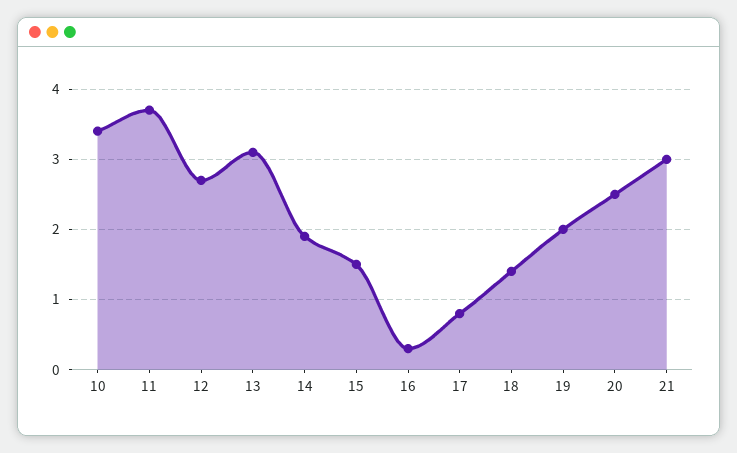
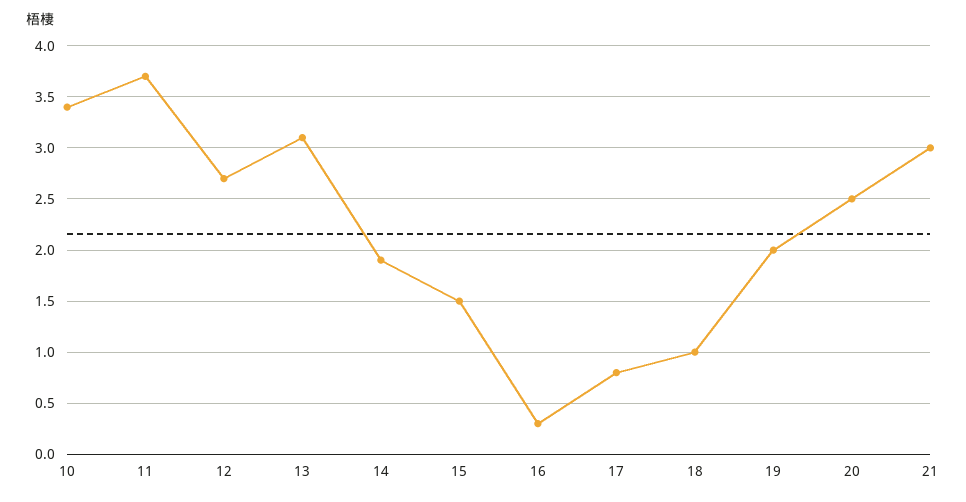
  {
    "10": 3.4,
    "11": 3.7,
    "12": 2.7,
    "13": 3.1,
    "14": 1.9,
    "15": 1.5,
    "16": 0.3,
    "17": 0.8,
-   "18": 1.4,
+   "18": 1,
    "19": 2,
    "20": 2.5,
    "21": 3
  }

